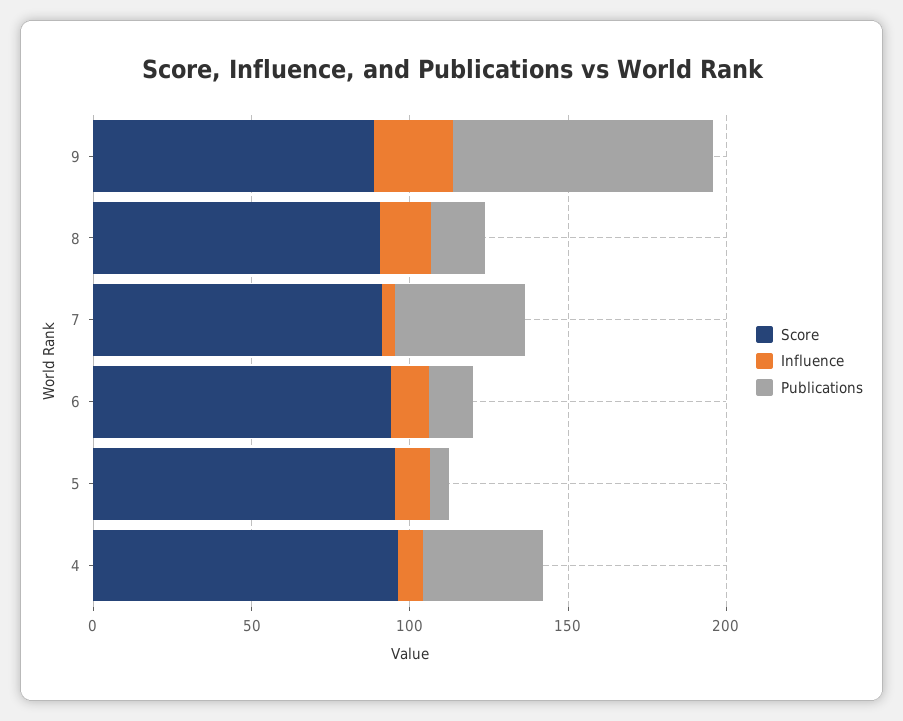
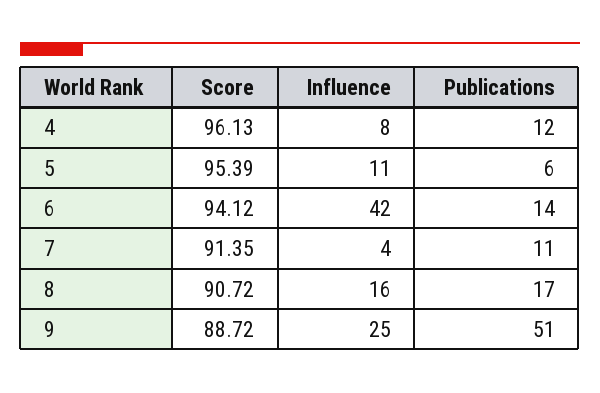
  {
    "Score": {
      "9": 88.72,
      "8": 90.72,
      "7": 91.35,
      "6": 94.12,
      "5": 95.39,
      "4": 96.13
    },
    "Influence": {
      "9": 25,
      "8": 16,
      "7": 4,
-     "6": 10,
+     "6": 42,
      "5": 11,
      "4": 8
    },
    "Publications": {
-     "9": 80,
+     "9": 51,
      "8": 17,
-     "7": 40,
+     "7": 11,
      "6": 14,
      "5": 6,
-     "4": 40
+     "4": 12
    }
  }

